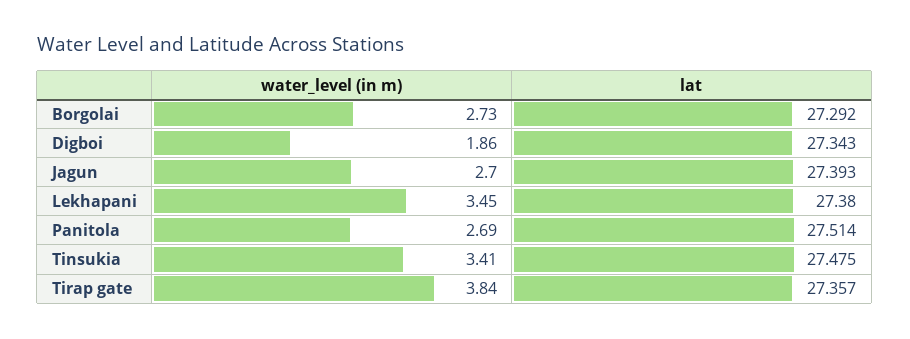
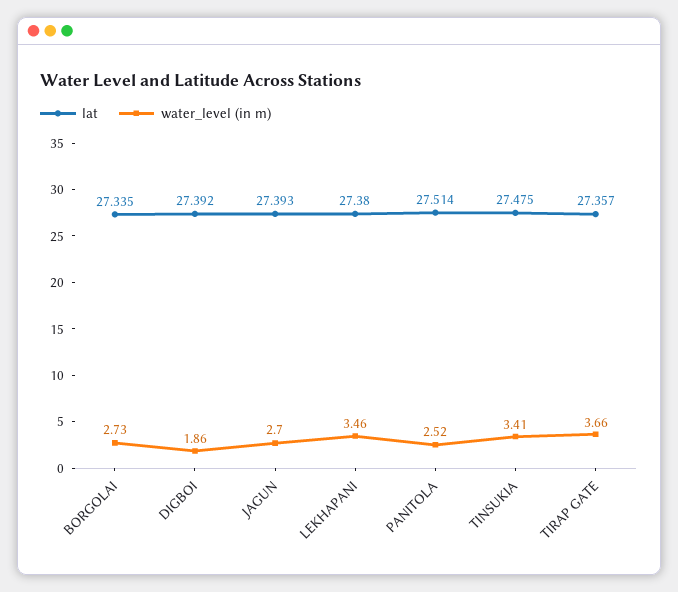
  {
    "water_level (in m)": {
      "Borgolai": 2.73,
      "Digboi": 1.86,
      "Jagun": 2.7,
-     "Lekhapani": 3.45,
+     "Lekhapani": 3.46,
-     "Panitola": 2.69,
+     "Panitola": 2.52,
      "Tinsukia": 3.41,
-     "Tirap gate": 3.84
+     "Tirap gate": 3.66
    },
    "lat": {
-     "Borgolai": 27.292,
+     "Borgolai": 27.335,
-     "Digboi": 27.343,
+     "Digboi": 27.392,
      "Jagun": 27.393,
      "Lekhapani": 27.38,
      "Panitola": 27.514,
      "Tinsukia": 27.475,
      "Tirap gate": 27.357
    }
  }

